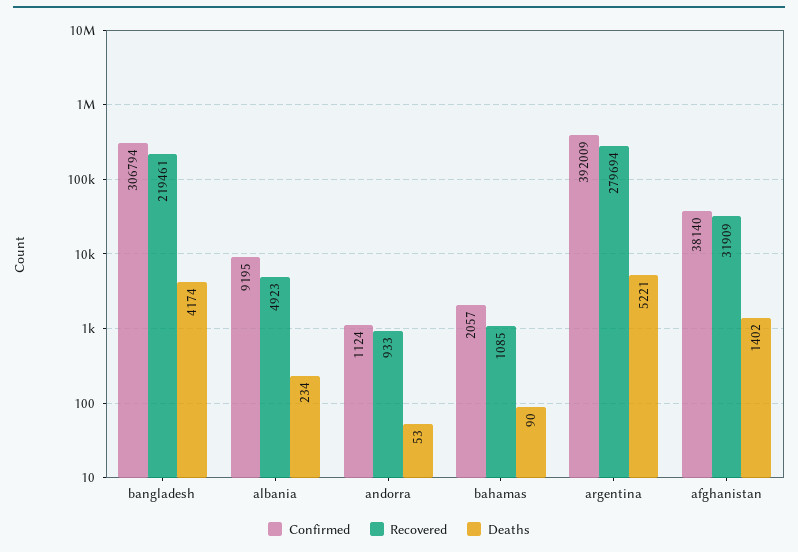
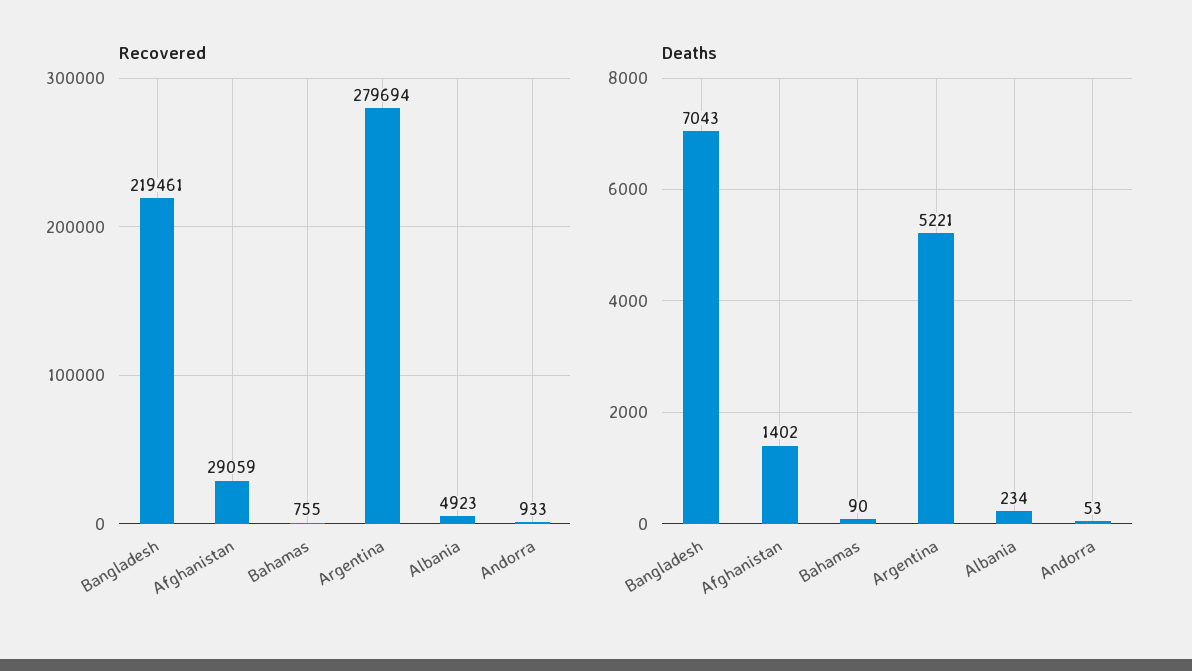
  {
-   "Confirmed": {
-     "bangladesh": 306794,
-     "albania": 9195,
-     "andorra": 1124,
-     "bahamas": 2057,
-     "argentina": 392009,
-     "afghanistan": 38140
-   },
    "Recovered": {
      "bangladesh": 219461,
      "albania": 4923,
      "andorra": 933,
-     "bahamas": 1085,
+     "bahamas": 755,
      "argentina": 279694,
-     "afghanistan": 31909
+     "afghanistan": 29059
    },
    "Deaths": {
-     "bangladesh": 4174,
+     "bangladesh": 7043,
      "albania": 234,
      "andorra": 53,
      "bahamas": 90,
      "argentina": 5221,
      "afghanistan": 1402
    }
  }

